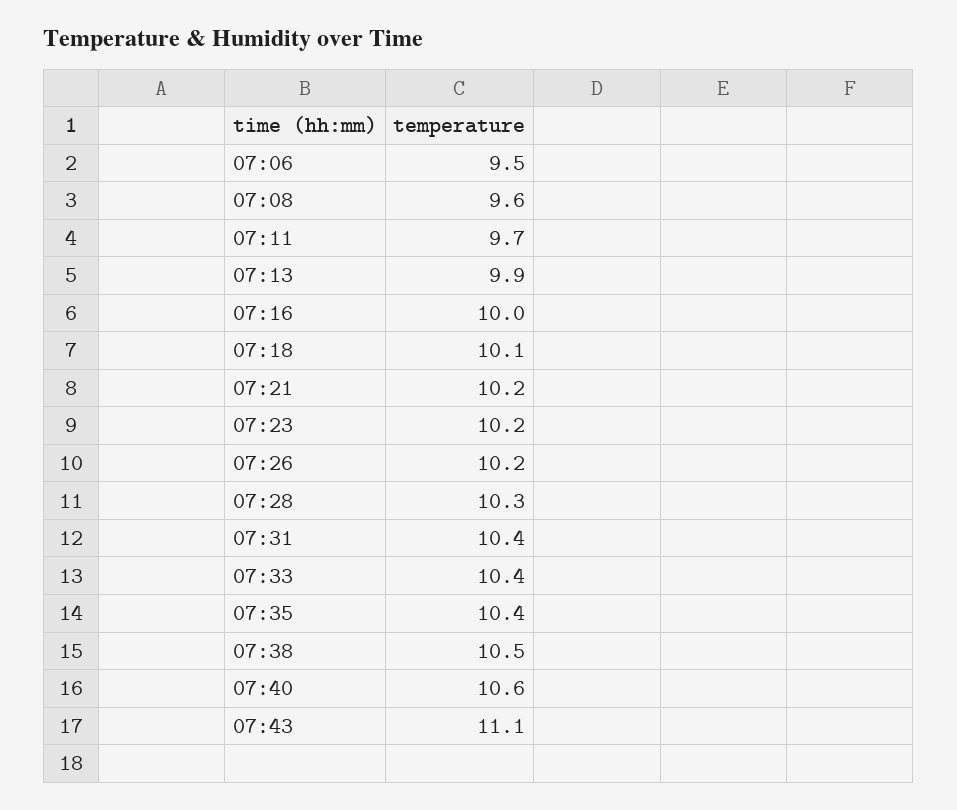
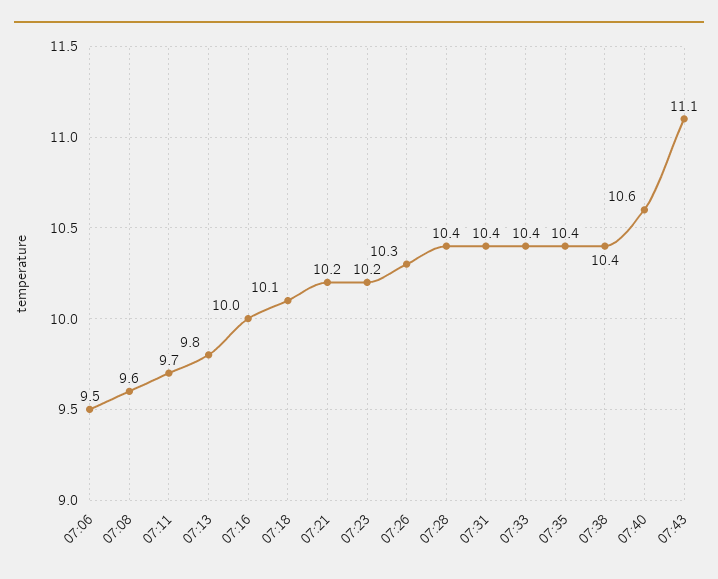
  {
    "07:06": 9.5,
    "07:08": 9.6,
    "07:11": 9.7,
-   "07:13": 9.9,
+   "07:13": 9.8,
    "07:16": 10,
    "07:18": 10.1,
    "07:21": 10.2,
    "07:23": 10.2,
-   "07:26": 10.2,
+   "07:26": 10.3,
-   "07:28": 10.3,
+   "07:28": 10.4,
    "07:31": 10.4,
    "07:33": 10.4,
    "07:35": 10.4,
-   "07:38": 10.5,
+   "07:38": 10.4,
    "07:40": 10.6,
    "07:43": 11.1
  }

